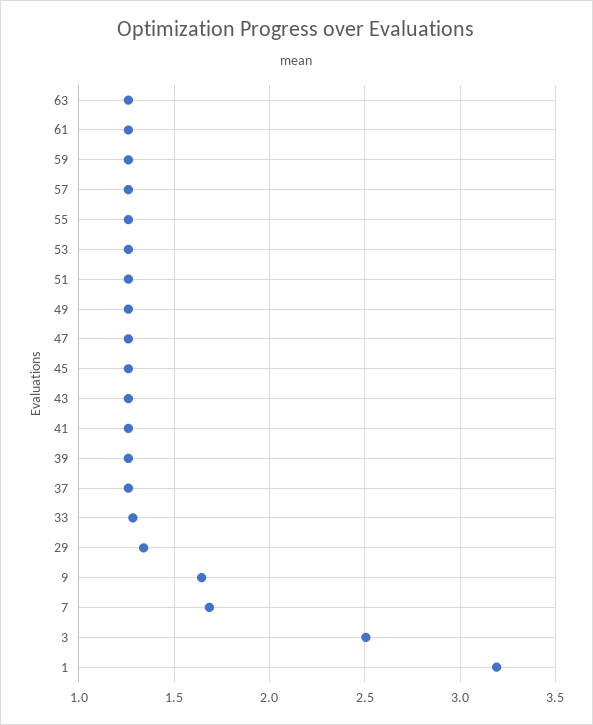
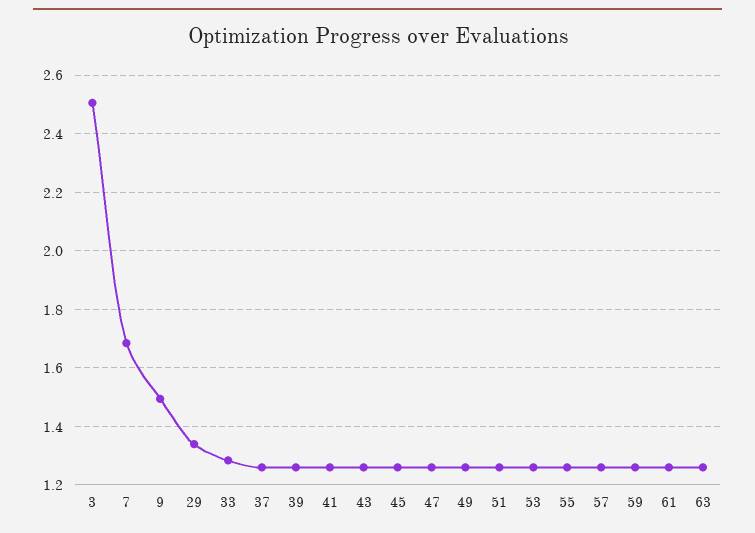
  {
    "63": 1.25,
    "61": 1.25,
    "59": 1.25,
    "57": 1.25,
    "55": 1.25,
    "53": 1.25,
    "51": 1.25,
    "49": 1.25,
    "47": 1.25,
    "45": 1.25,
    "43": 1.25,
    "41": 1.25,
    "39": 1.25,
    "37": 1.25,
    "33": 1.275,
    "29": 1.35,
-   "9": 1.65,
+   "9": 1.5,
    "7": 1.675,
-   "3": 2.5,
+   "3": 2.5
-   "1": 3.2
  }

